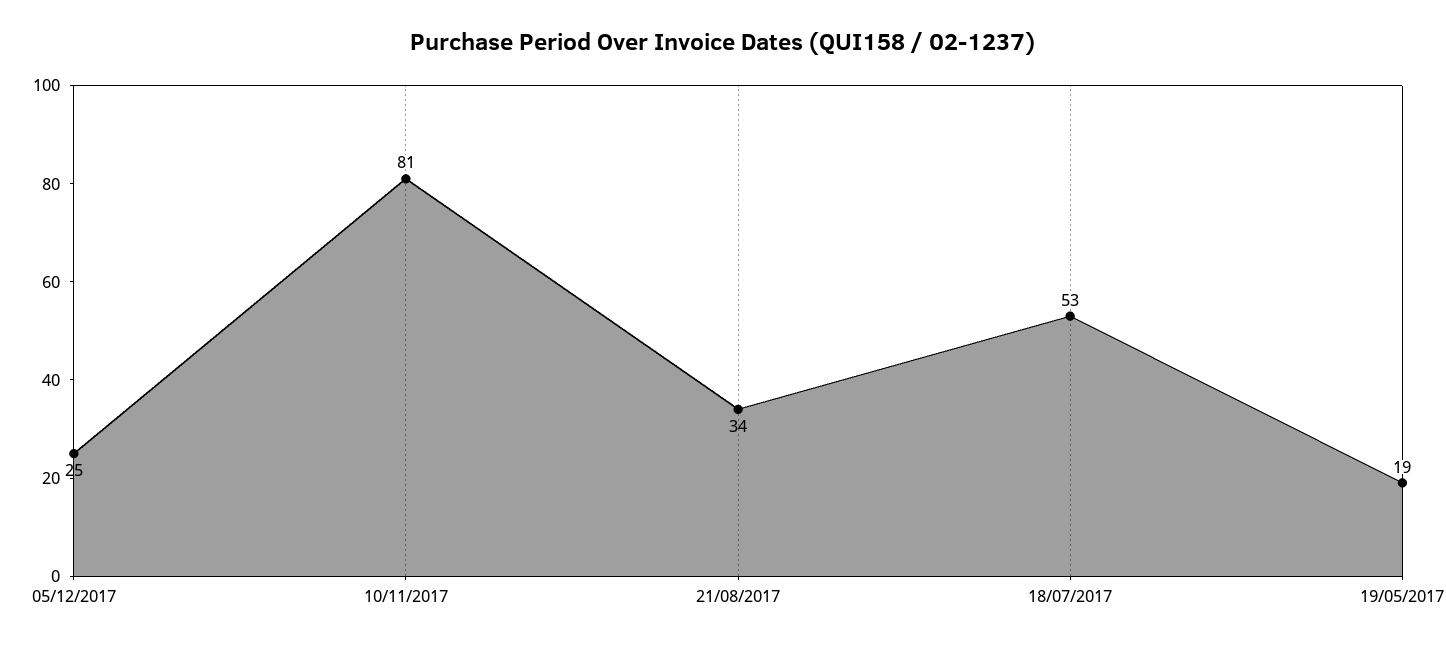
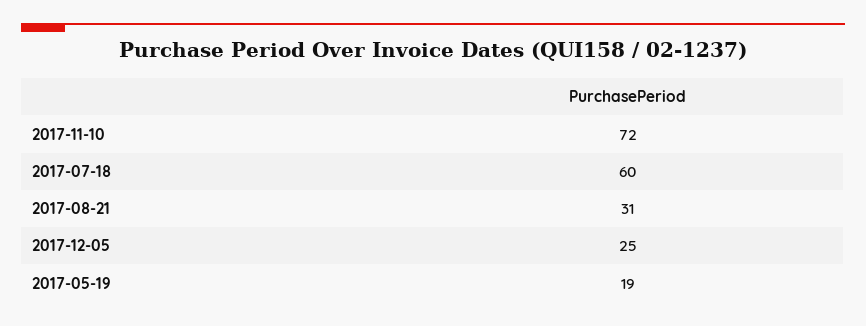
  {
    "05/12/2017": 25,
-   "10/11/2017": 81,
+   "10/11/2017": 72,
-   "21/08/2017": 34,
+   "21/08/2017": 31,
-   "18/07/2017": 53,
+   "18/07/2017": 60,
    "19/05/2017": 19
  }

